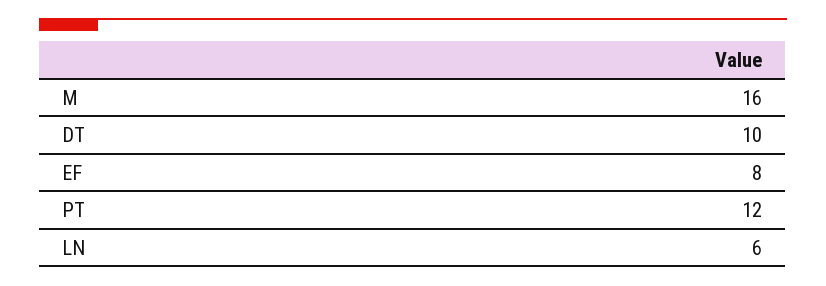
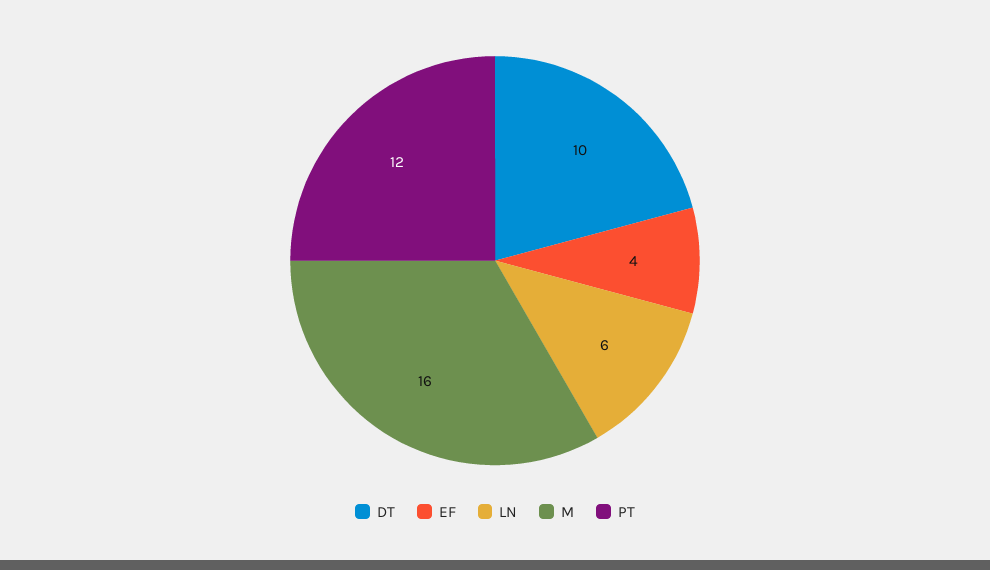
  {
    "M": 16,
    "DT": 10,
-   "EF": 8,
+   "EF": 4,
    "PT": 12,
    "LN": 6
  }

